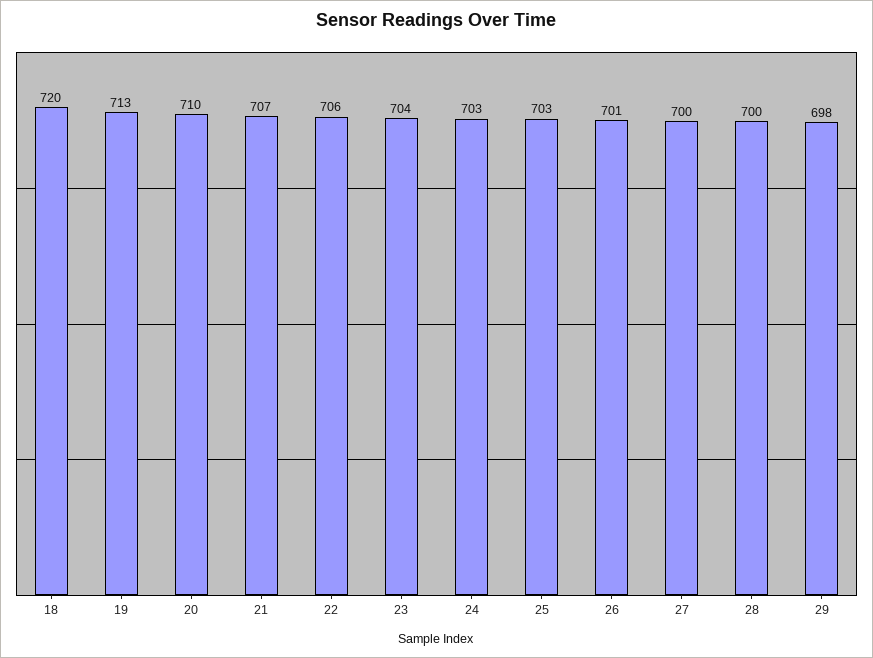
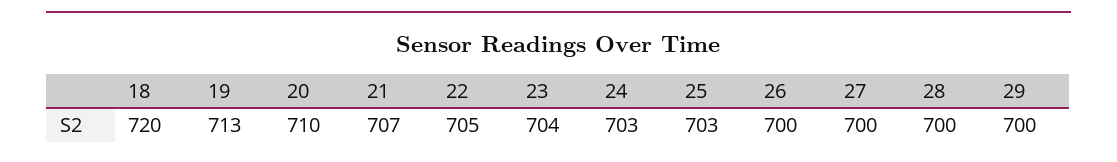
  {
    "18": 720,
    "19": 713,
    "20": 710,
    "21": 707,
-   "22": 706,
+   "22": 705,
    "23": 704,
    "24": 703,
    "25": 703,
-   "26": 701,
+   "26": 700,
    "27": 700,
    "28": 700,
-   "29": 698
+   "29": 700
  }

